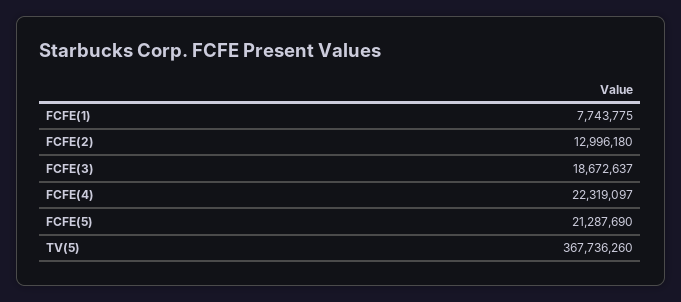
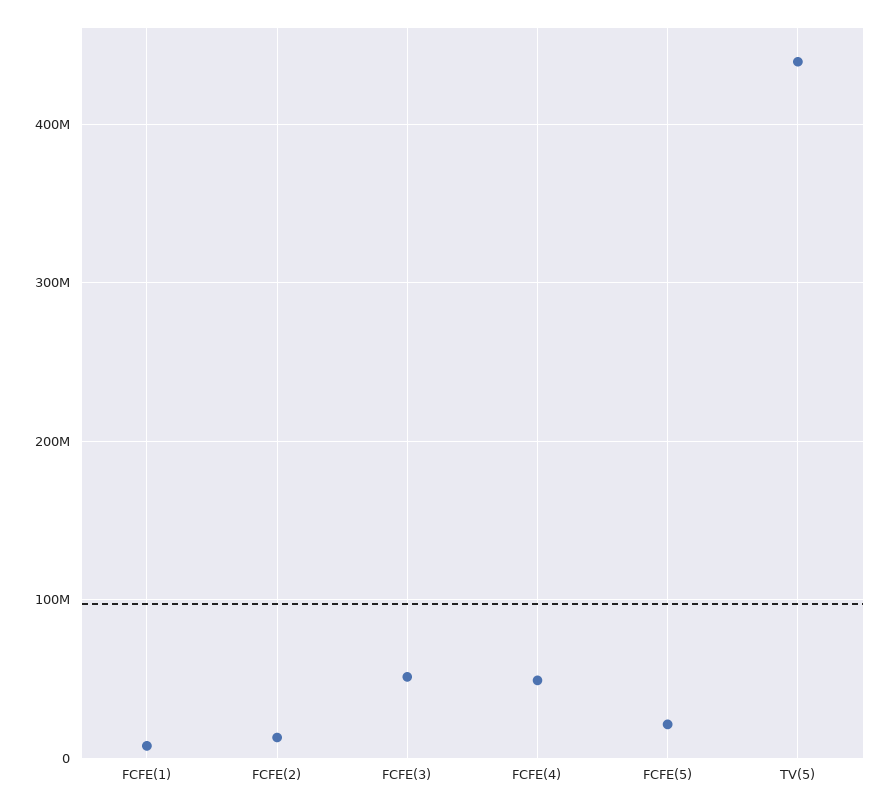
  {
    "FCFE(1)": 7743775,
    "FCFE(2)": 12996180,
-   "FCFE(3)": 18672637,
+   "FCFE(3)": 50000000,
-   "FCFE(4)": 22319097,
+   "FCFE(4)": 50000000,
    "FCFE(5)": 21287690,
-   "TV(5)": 367736260
+   "TV(5)": 440000000
  }

